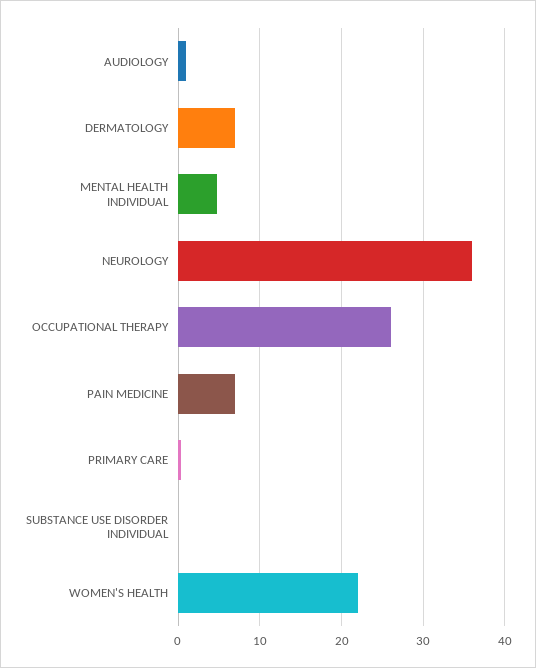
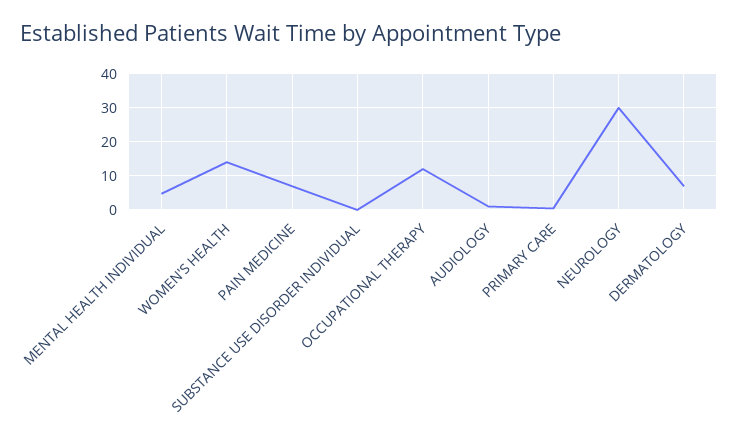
  {
    "AUDIOLOGY": 1,
    "DERMATOLOGY": 7,
    "MENTAL HEALTH INDIVIDUAL": 5,
-   "NEUROLOGY": 36,
+   "NEUROLOGY": 30,
-   "OCCUPATIONAL THERAPY": 26,
+   "OCCUPATIONAL THERAPY": 12,
    "PAIN MEDICINE": 7,
    "PRIMARY CARE": 0,
    "SUBSTANCE USE DISORDER INDIVIDUAL": 0,
-   "WOMEN'S HEALTH": 22
+   "WOMEN'S HEALTH": 14
  }

